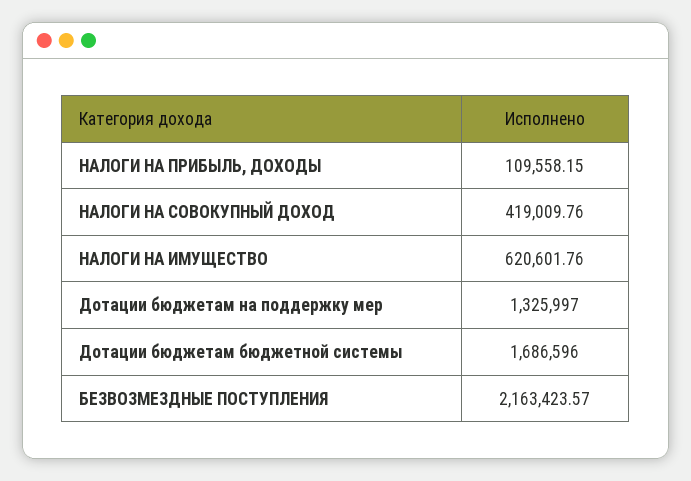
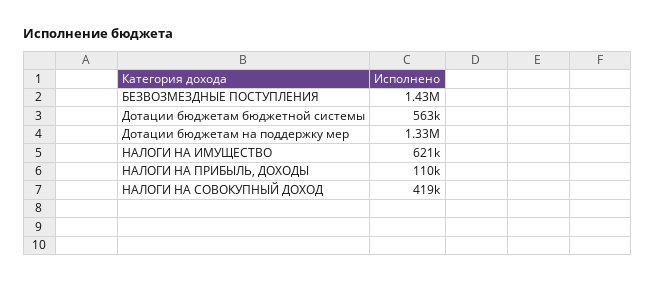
  {
    "НАЛОГИ НА ПРИБЫЛЬ, ДОХОДЫ": 109558.15,
    "НАЛОГИ НА СОВОКУПНЫЙ ДОХОД": 419009.76,
    "НАЛОГИ НА ИМУЩЕСТВО": 620601.76,
    "Дотации бюджетам на поддержку мер": 1325997,
-   "Дотации бюджетам бюджетной системы": 1686596,
+   "Дотации бюджетам бюджетной системы": 563000,
-   "БЕЗВОЗМЕЗДНЫЕ ПОСТУПЛЕНИЯ": 2163423.57
+   "БЕЗВОЗМЕЗДНЫЕ ПОСТУПЛЕНИЯ": 1430000
  }

